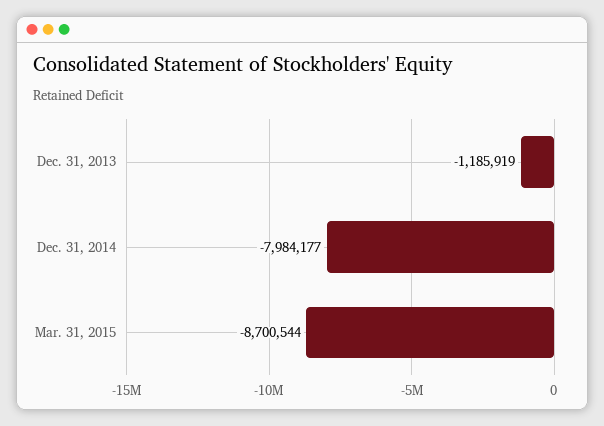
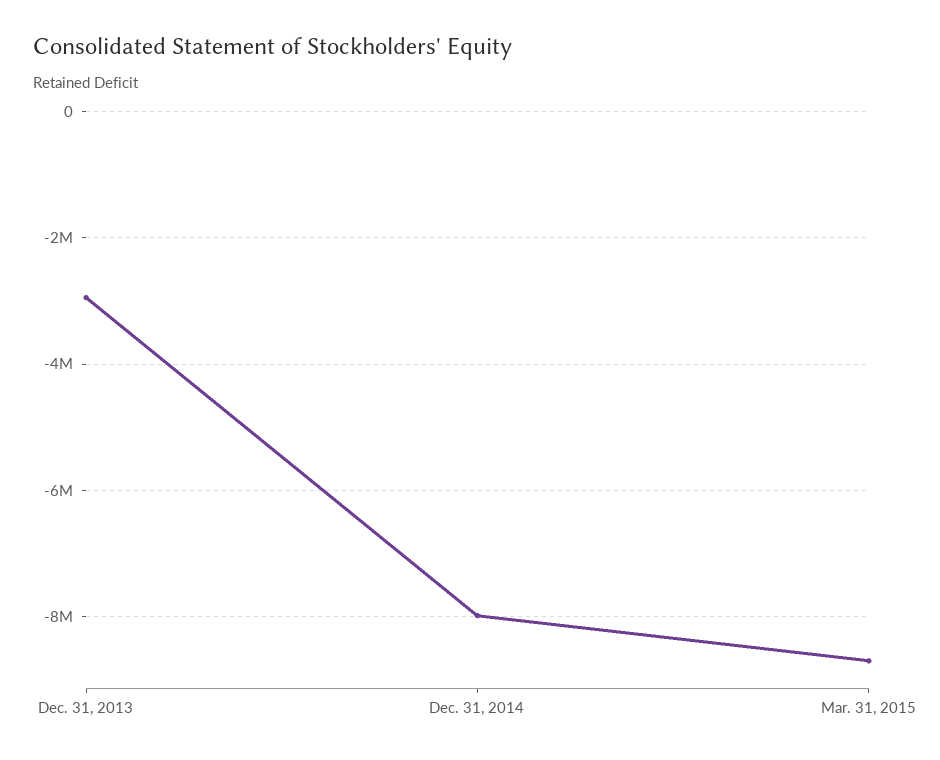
  {
-   "Dec. 31, 2013": -1185919,
+   "Dec. 31, 2013": -3000000,
    "Dec. 31, 2014": -7984177,
    "Mar. 31, 2015": -8700544
  }

